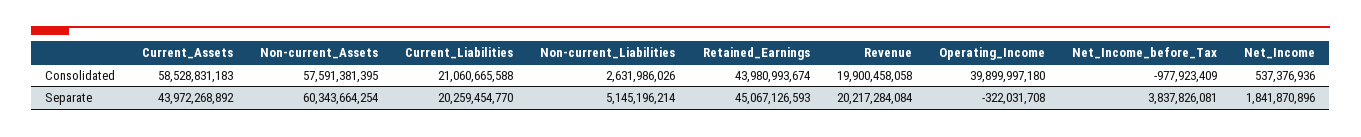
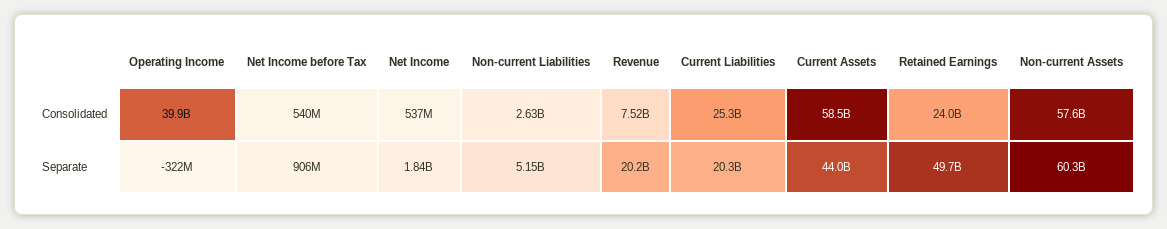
  {
    "Current_Assets": {
      "Consolidated": 58528831183,
      "Separate": 43972268892
    },
    "Non-current_Assets": {
      "Consolidated": 57591381395,
      "Separate": 60343664254
    },
    "Current_Liabilities": {
-     "Consolidated": 21060665588,
+     "Consolidated": 25300000000,
      "Separate": 20259454770
    },
    "Non-current_Liabilities": {
      "Consolidated": 2631986026,
      "Separate": 5145196214
    },
    "Retained_Earnings": {
-     "Consolidated": 43980993674,
+     "Consolidated": 24000000000,
-     "Separate": 45067126593
+     "Separate": 49700000000
    },
    "Revenue": {
-     "Consolidated": 19900458058,
+     "Consolidated": 7520000000,
      "Separate": 20217284084
    },
    "Operating_Income": {
      "Consolidated": 39899997180,
      "Separate": -322031708
    },
    "Net_Income_before_Tax": {
-     "Consolidated": -977923409,
+     "Consolidated": 540000000,
-     "Separate": 3837826081
+     "Separate": 906000000
    },
    "Net_Income": {
      "Consolidated": 537376936,
      "Separate": 1841870896
    }
  }

